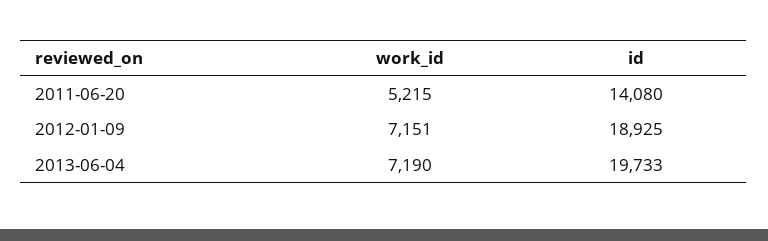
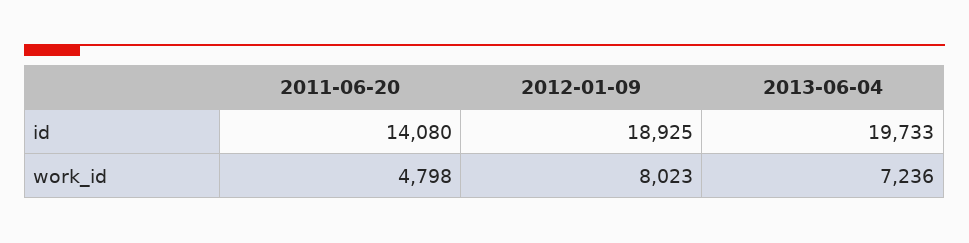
  {
    "work_id": {
-     "2011-06-20": 5215,
+     "2011-06-20": 4798,
-     "2012-01-09": 7151,
+     "2012-01-09": 8023,
-     "2013-06-04": 7190
+     "2013-06-04": 7236
    },
    "id": {
      "2011-06-20": 14080,
      "2012-01-09": 18925,
      "2013-06-04": 19733
    }
  }

